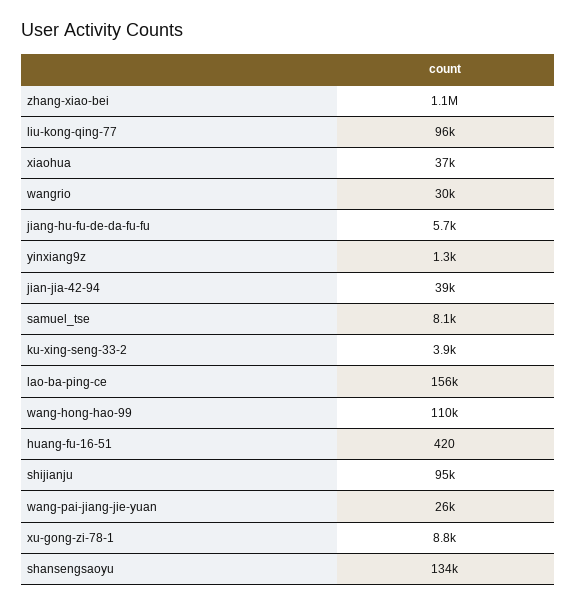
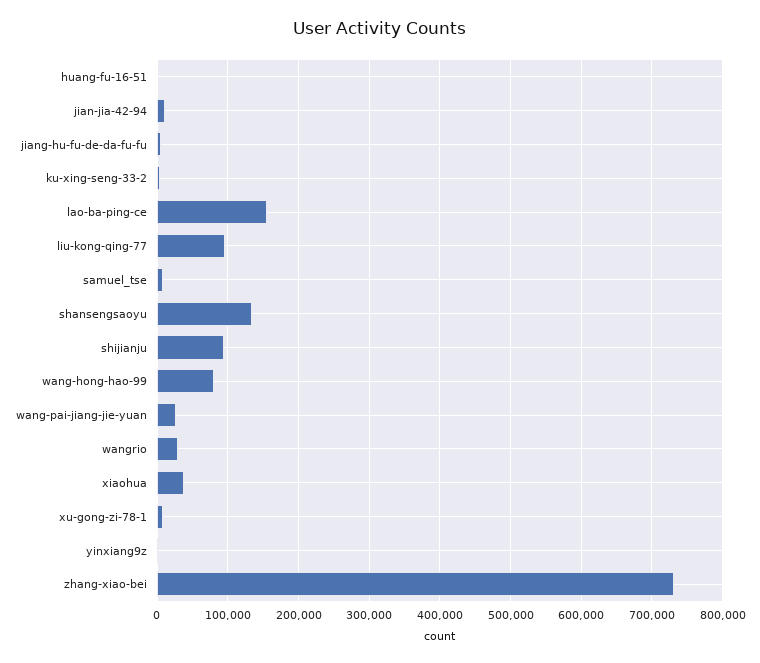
  {
-   "zhang-xiao-bei": 1100000,
+   "zhang-xiao-bei": 730000,
    "liu-kong-qing-77": 96000,
    "xiaohua": 37000,
    "wangrio": 30000,
    "jiang-hu-fu-de-da-fu-fu": 5700,
    "yinxiang9z": 1300,
-   "jian-jia-42-94": 39000,
+   "jian-jia-42-94": 10000,
    "samuel_tse": 8100,
    "ku-xing-seng-33-2": 3900,
    "lao-ba-ping-ce": 156000,
-   "wang-hong-hao-99": 110000,
+   "wang-hong-hao-99": 80000,
    "huang-fu-16-51": 420,
    "shijianju": 95000,
    "wang-pai-jiang-jie-yuan": 26000,
    "xu-gong-zi-78-1": 8800,
    "shansengsaoyu": 134000
  }

